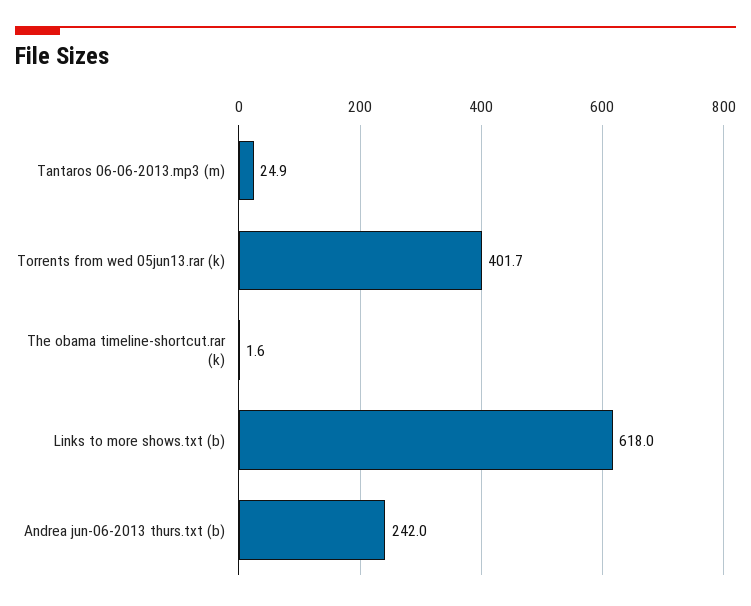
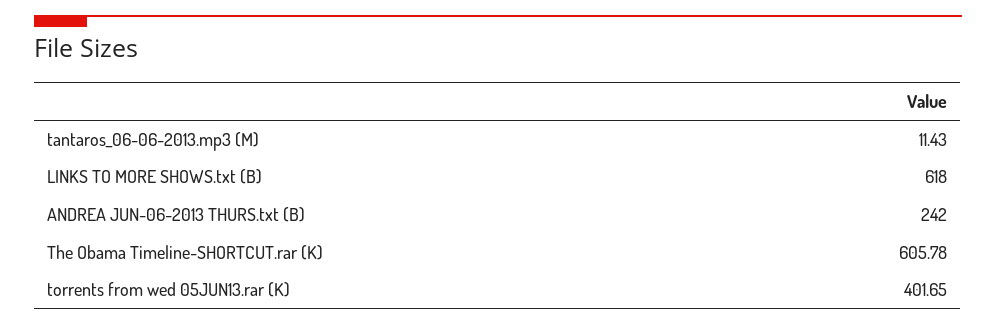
  {
-   "Tantaros 06-06-2013.mp3 (m)": 24.9,
+   "Tantaros 06-06-2013.mp3 (m)": 11.43,
    "Torrents from wed 05jun13.rar (k)": 401.65,
-   "The obama timeline-shortcut.rar (k)": 1.6,
+   "The obama timeline-shortcut.rar (k)": 605.78,
    "Links to more shows.txt (b)": 618,
    "Andrea jun-06-2013 thurs.txt (b)": 242
  }

